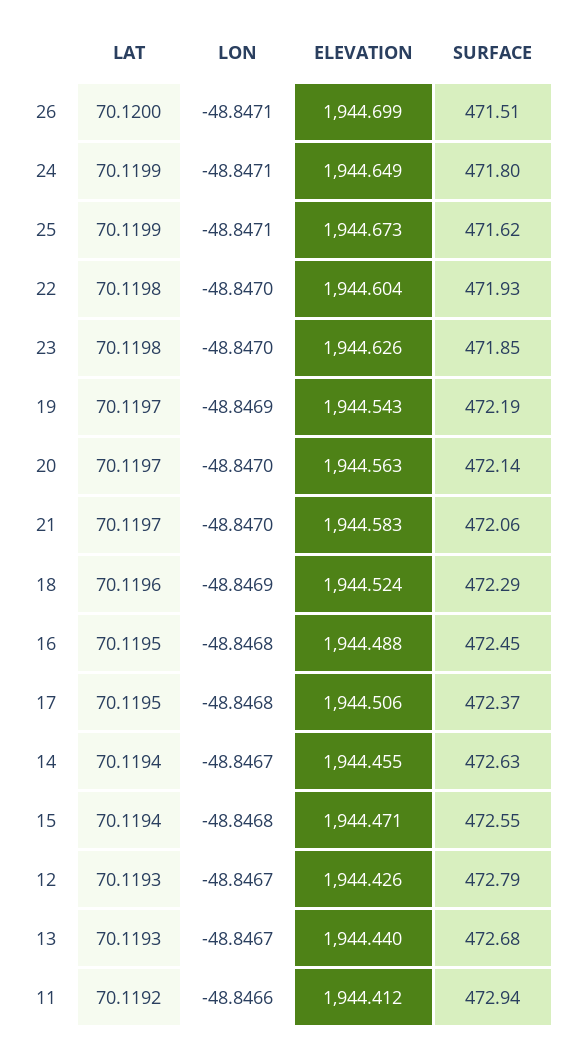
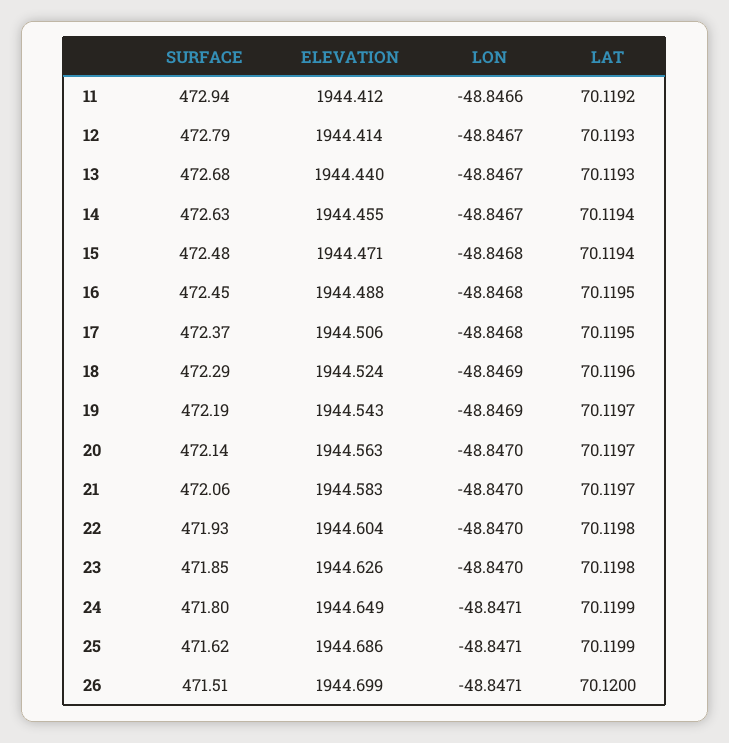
  {
    "LAT": {
      "26": 70.12,
      "24": 70.1199,
      "25": 70.1199,
      "22": 70.1198,
      "23": 70.1198,
      "19": 70.1197,
      "20": 70.1197,
      "21": 70.1197,
      "18": 70.1196,
      "16": 70.1195,
      "17": 70.1195,
      "14": 70.1194,
      "15": 70.1194,
      "12": 70.1193,
      "13": 70.1193,
      "11": 70.1192
    },
    "LON": {
      "26": -48.8471,
      "24": -48.8471,
      "25": -48.8471,
      "22": -48.847,
      "23": -48.847,
      "19": -48.8469,
      "20": -48.847,
      "21": -48.847,
      "18": -48.8469,
      "16": -48.8468,
      "17": -48.8468,
      "14": -48.8467,
      "15": -48.8468,
      "12": -48.8467,
      "13": -48.8467,
      "11": -48.8466
    },
    "ELEVATION": {
      "26": 1944.699,
      "24": 1944.649,
-     "25": 1944.673,
+     "25": 1944.686,
      "22": 1944.604,
      "23": 1944.626,
      "19": 1944.543,
      "20": 1944.563,
      "21": 1944.583,
      "18": 1944.524,
      "16": 1944.488,
      "17": 1944.506,
      "14": 1944.455,
      "15": 1944.471,
-     "12": 1944.426,
+     "12": 1944.414,
      "13": 1944.44,
      "11": 1944.412
    },
    "SURFACE": {
      "26": 471.51,
      "24": 471.8,
      "25": 471.62,
      "22": 471.93,
      "23": 471.85,
      "19": 472.19,
      "20": 472.14,
      "21": 472.06,
      "18": 472.29,
      "16": 472.45,
      "17": 472.37,
      "14": 472.63,
-     "15": 472.55,
+     "15": 472.48,
      "12": 472.79,
      "13": 472.68,
      "11": 472.94
    }
  }

